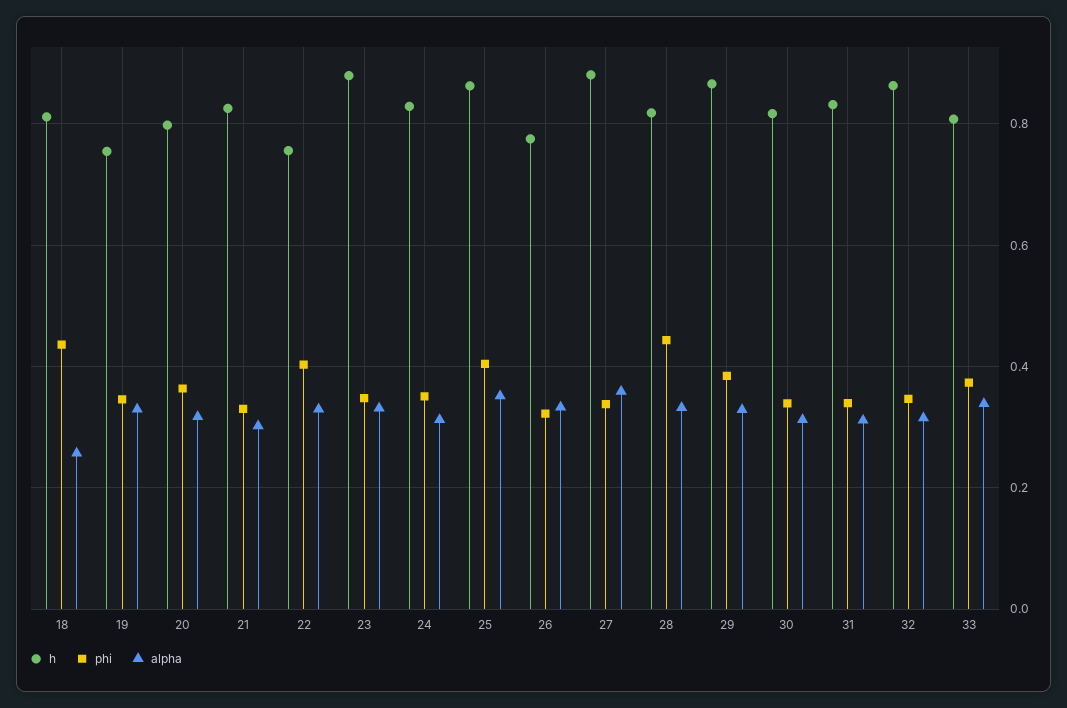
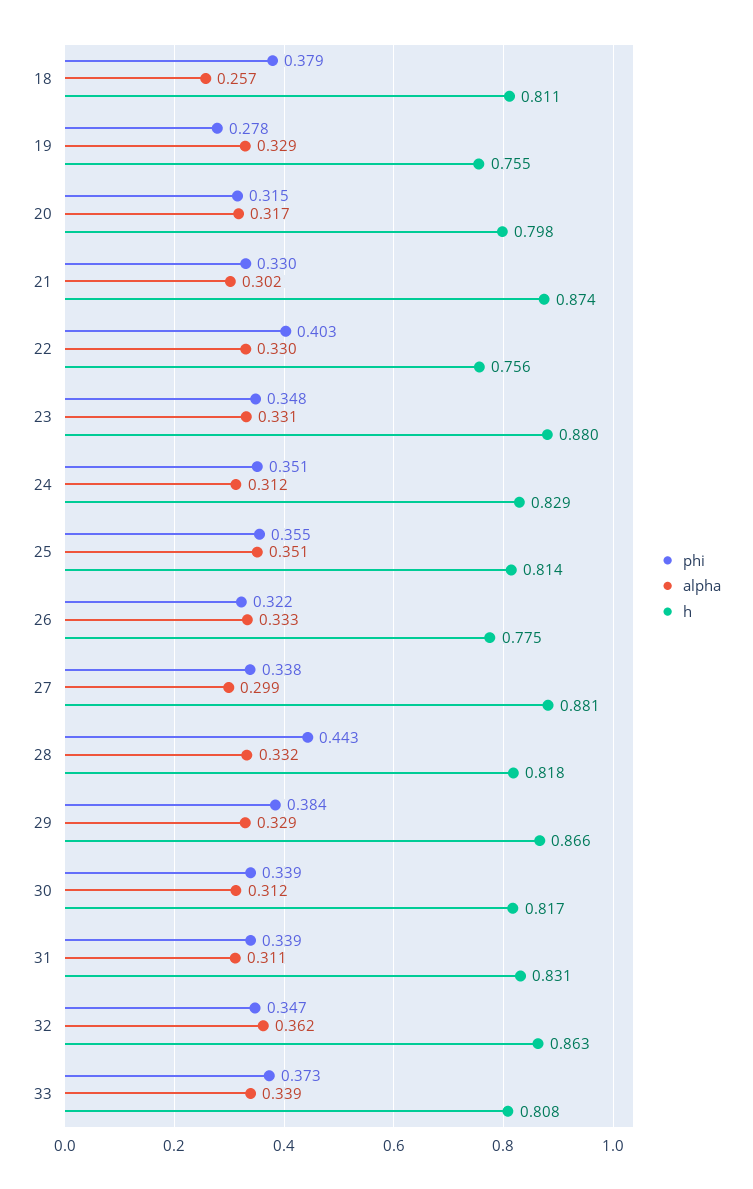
  {
    "h": {
      "18": 0.811,
      "19": 0.755,
      "20": 0.798,
-     "21": 0.82,
+     "21": 0.874,
      "22": 0.756,
      "23": 0.88,
      "24": 0.829,
-     "25": 0.86,
+     "25": 0.814,
      "26": 0.775,
      "27": 0.881,
      "28": 0.818,
      "29": 0.866,
      "30": 0.817,
      "31": 0.831,
      "32": 0.863,
      "33": 0.808
    },
    "phi": {
-     "18": 0.44,
+     "18": 0.379,
-     "19": 0.34,
+     "19": 0.278,
-     "20": 0.36,
+     "20": 0.315,
      "21": 0.33,
      "22": 0.403,
      "23": 0.348,
      "24": 0.351,
-     "25": 0.4,
+     "25": 0.355,
      "26": 0.322,
      "27": 0.338,
      "28": 0.443,
      "29": 0.384,
      "30": 0.339,
      "31": 0.339,
      "32": 0.347,
      "33": 0.373
    },
    "alpha": {
      "18": 0.257,
      "19": 0.329,
      "20": 0.317,
      "21": 0.302,
      "22": 0.33,
      "23": 0.331,
      "24": 0.312,
      "25": 0.351,
      "26": 0.333,
-     "27": 0.36,
+     "27": 0.299,
      "28": 0.332,
      "29": 0.329,
      "30": 0.312,
      "31": 0.311,
-     "32": 0.32,
+     "32": 0.362,
      "33": 0.339
    }
  }

